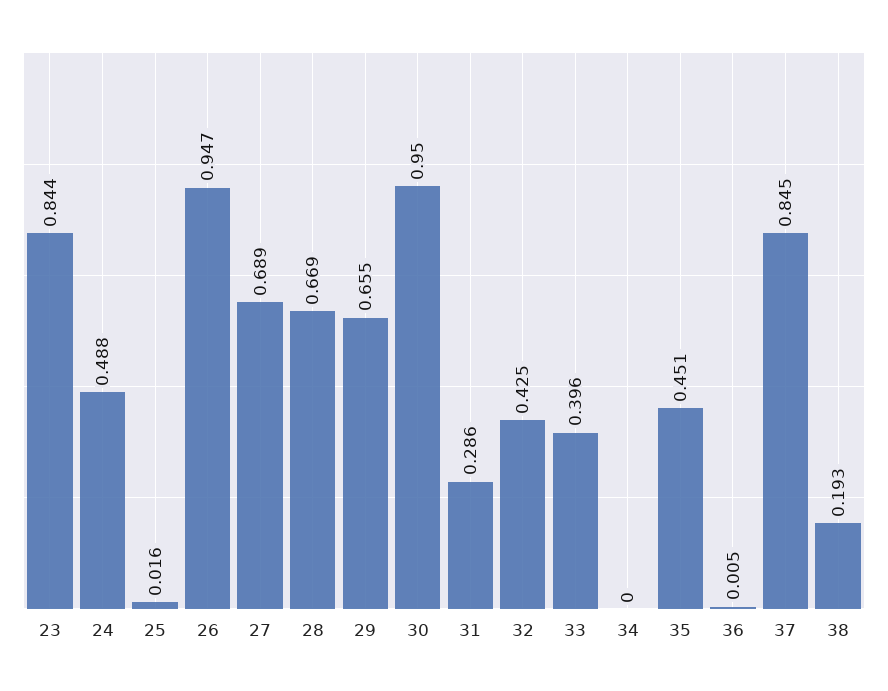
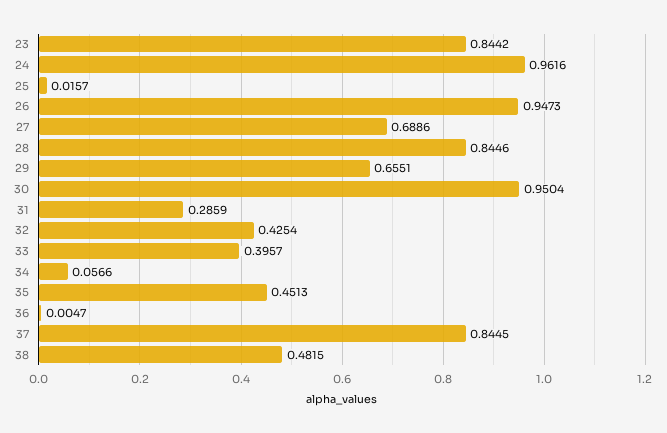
  {
    "23": 0.8442,
-   "24": 0.488,
+   "24": 0.9616,
    "25": 0.0157,
    "26": 0.9473,
    "27": 0.6886,
-   "28": 0.669,
+   "28": 0.8446,
    "29": 0.6551,
    "30": 0.9504,
    "31": 0.2859,
    "32": 0.4254,
    "33": 0.3957,
-   "34": 0,
+   "34": 0.0566,
    "35": 0.4513,
    "36": 0.0047,
    "37": 0.8445,
-   "38": 0.193
+   "38": 0.4815
  }

